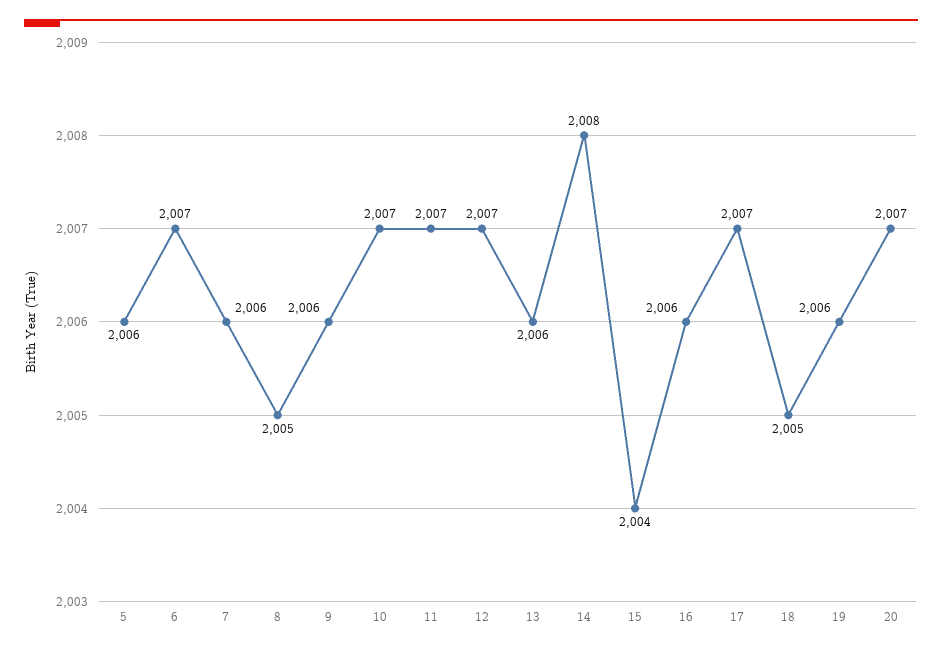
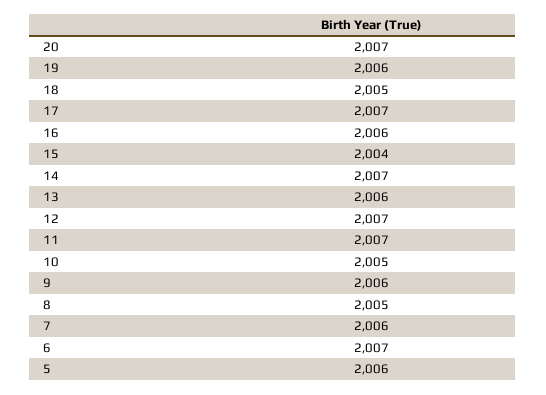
  {
    "5": 2006,
    "6": 2007,
    "7": 2006,
    "8": 2005,
    "9": 2006,
-   "10": 2007,
+   "10": 2005,
    "11": 2007,
    "12": 2007,
    "13": 2006,
-   "14": 2008,
+   "14": 2007,
    "15": 2004,
    "16": 2006,
    "17": 2007,
    "18": 2005,
    "19": 2006,
    "20": 2007
  }

